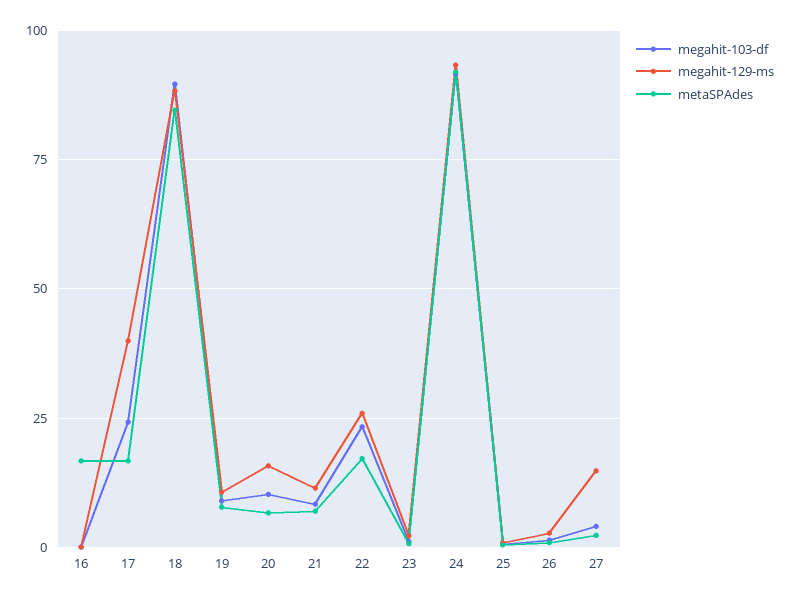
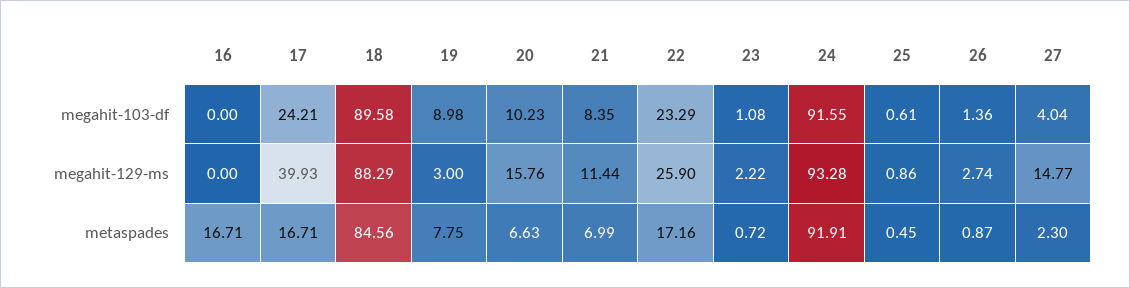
  {
    "megahit-103-df": {
      "16": 0,
      "17": 24.21,
      "18": 89.58,
      "19": 8.98,
      "20": 10.23,
      "21": 8.35,
      "22": 23.29,
      "23": 1.08,
      "24": 91.55,
      "25": 0.61,
      "26": 1.36,
      "27": 4.04
    },
    "megahit-129-ms": {
      "16": 0,
      "17": 39.93,
      "18": 88.29,
-     "19": 10,
+     "19": 3,
      "20": 15.76,
      "21": 11.44,
      "22": 25.9,
      "23": 2.22,
      "24": 93.28,
      "25": 0.86,
      "26": 2.74,
      "27": 14.77
    },
    "metaSPAdes": {
      "16": 16.71,
      "17": 16.71,
      "18": 84.56,
      "19": 7.75,
      "20": 6.63,
      "21": 6.99,
      "22": 17.16,
      "23": 0.72,
      "24": 91.91,
      "25": 0.45,
      "26": 0.87,
      "27": 2.3
    }
  }

